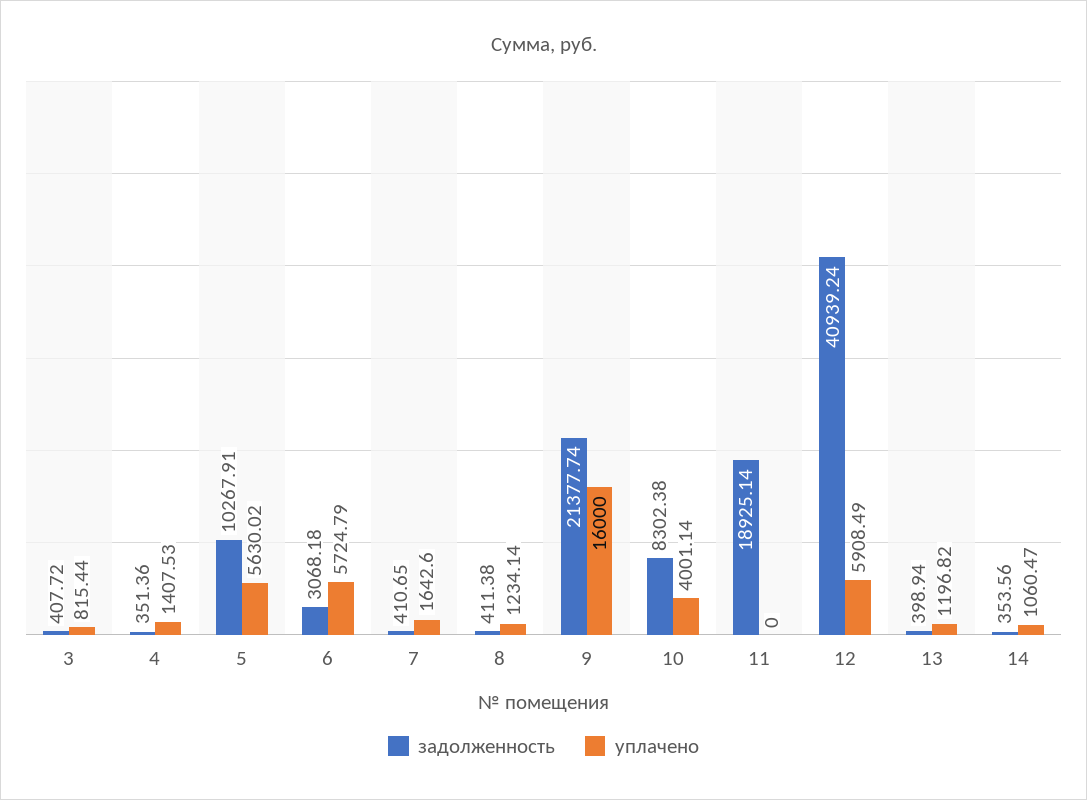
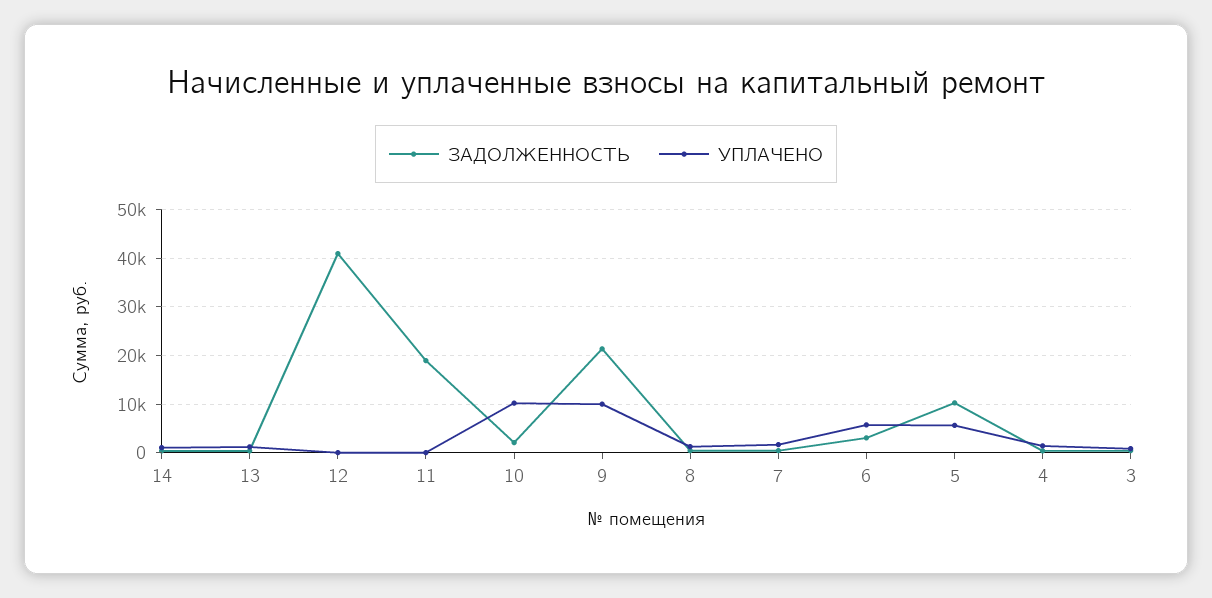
  {
    "задолженность": {
      "3": 407.72,
      "4": 351.36,
      "5": 10267.91,
      "6": 3068.18,
      "7": 410.65,
      "8": 411.38,
      "9": 21377.74,
-     "10": 8302.38,
+     "10": 2000,
      "11": 18925.14,
      "12": 40939.24,
      "13": 398.94,
      "14": 353.56
    },
    "уплачено": {
      "3": 815.44,
      "4": 1407.53,
      "5": 5630.02,
      "6": 5724.79,
      "7": 1642.6,
      "8": 1234.14,
-     "9": 16000,
+     "9": 10000,
-     "10": 4001.14,
+     "10": 10000,
      "11": 0,
-     "12": 5908.49,
+     "12": 0,
      "13": 1196.82,
      "14": 1060.47
    }
  }

